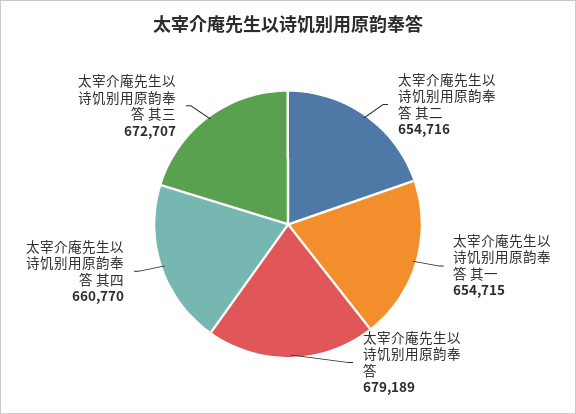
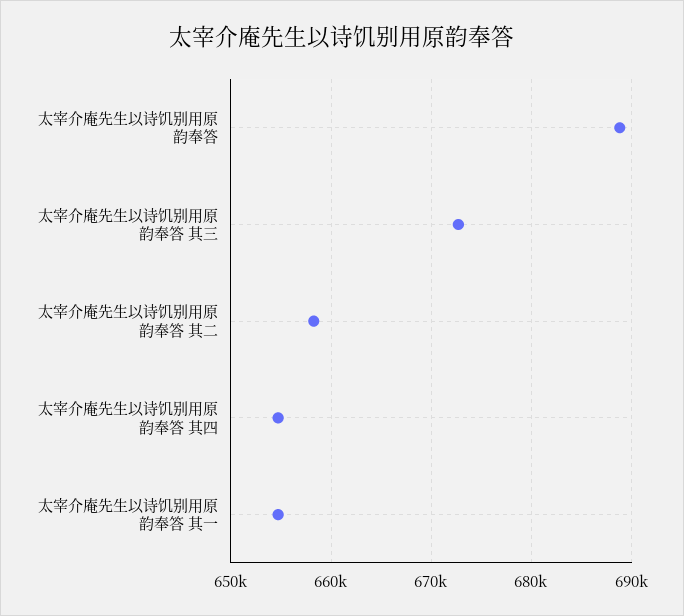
  {
-   "太宰介庵先生以诗饥别用原韵奉答 其二": 654716,
+   "太宰介庵先生以诗饥别用原韵奉答 其二": 658000,
    "太宰介庵先生以诗饥别用原韵奉答 其一": 654715,
-   "太宰介庵先生以诗饥别用原韵奉答": 679189,
+   "太宰介庵先生以诗饥别用原韵奉答": 689000,
-   "太宰介庵先生以诗饥别用原韵奉答 其四": 660770,
+   "太宰介庵先生以诗饥别用原韵奉答 其四": 655000,
    "太宰介庵先生以诗饥别用原韵奉答 其三": 672707
  }

